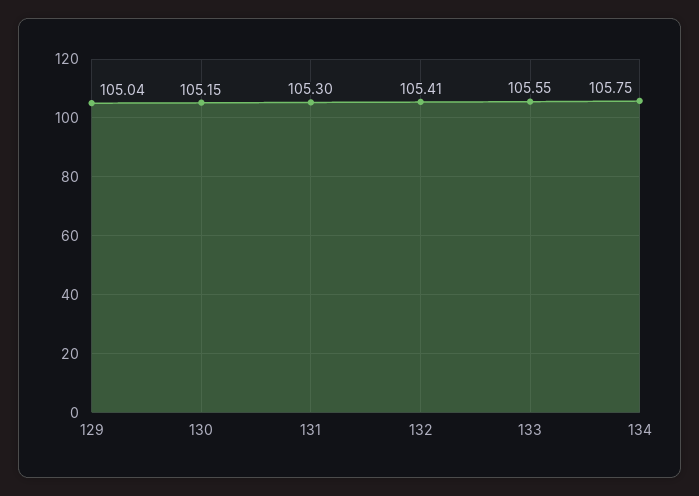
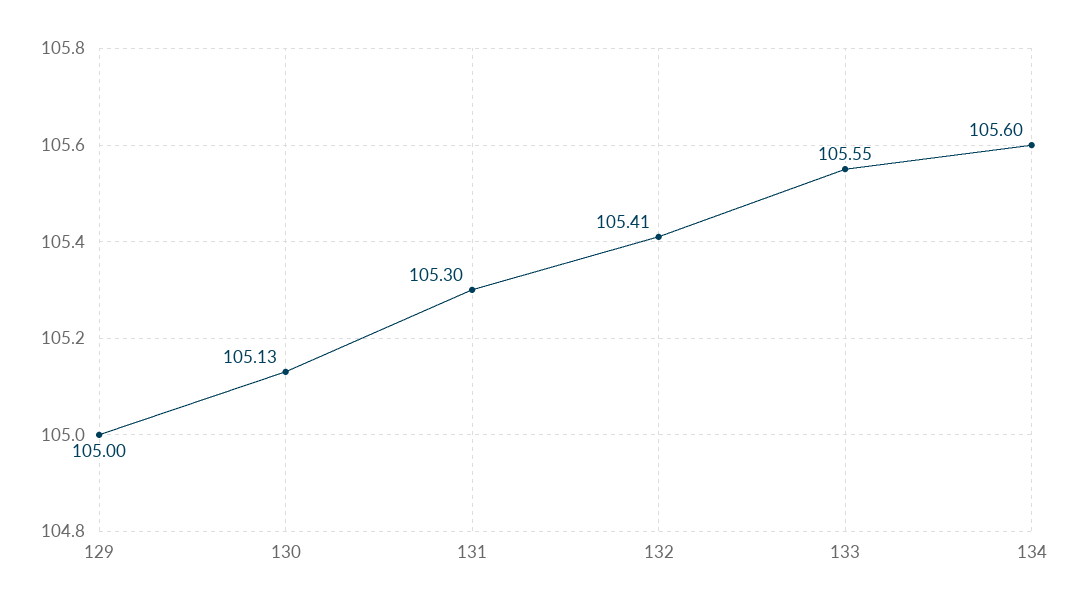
  {
-   "129": 105.04,
+   "129": 105,
-   "130": 105.15,
+   "130": 105.13,
    "131": 105.3,
    "132": 105.41,
    "133": 105.55,
-   "134": 105.75
+   "134": 105.6
  }

